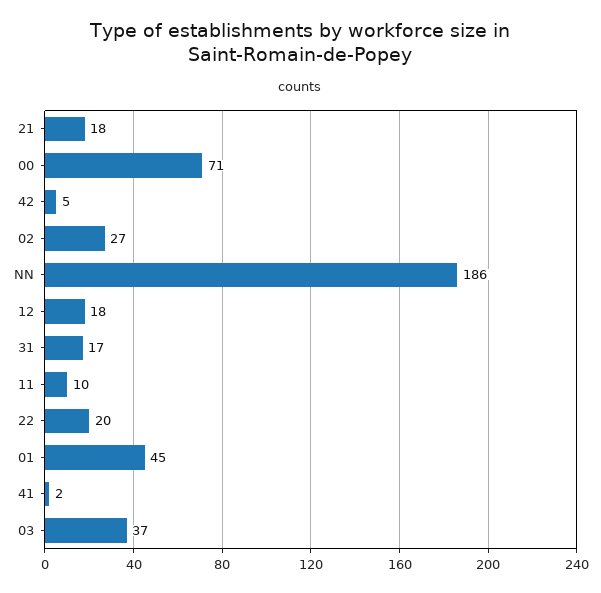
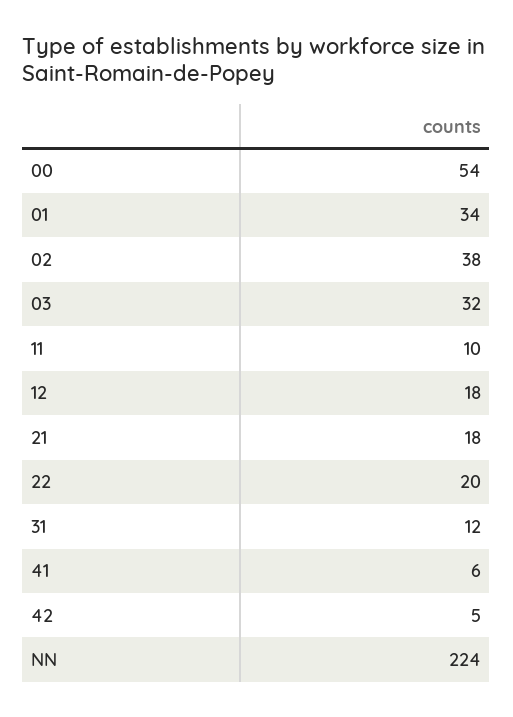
  {
    "21": 18,
-   "00": 71,
+   "00": 54,
    "42": 5,
-   "02": 27,
+   "02": 38,
-   "NN": 186,
+   "NN": 224,
    "12": 18,
-   "31": 17,
+   "31": 12,
    "11": 10,
    "22": 20,
-   "01": 45,
+   "01": 34,
-   "41": 2,
+   "41": 6,
-   "03": 37
+   "03": 32
  }

